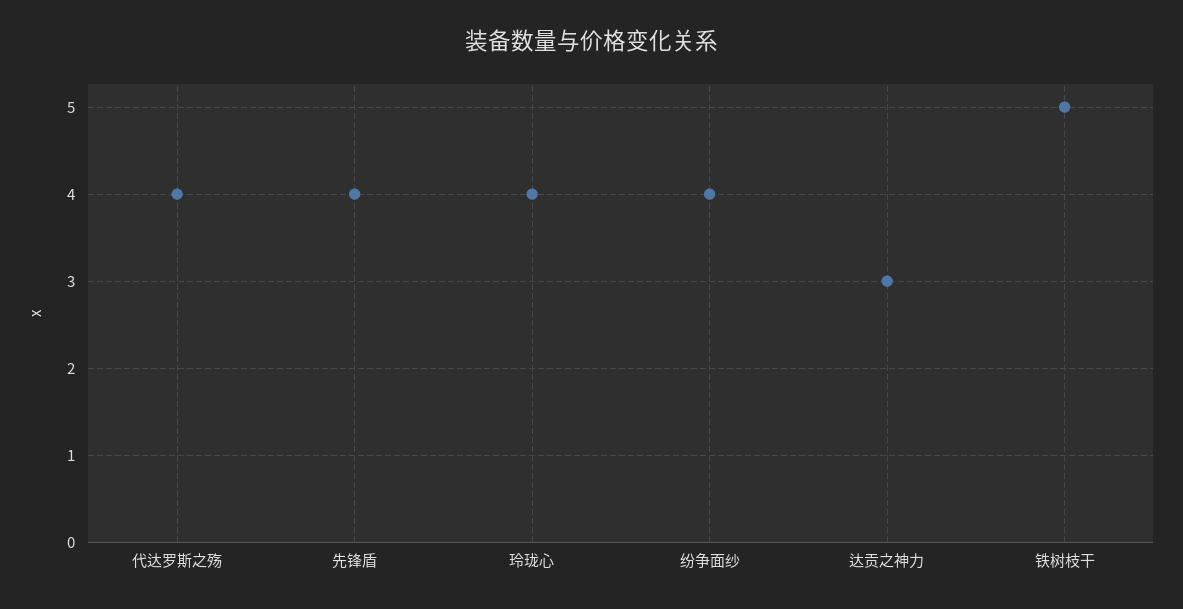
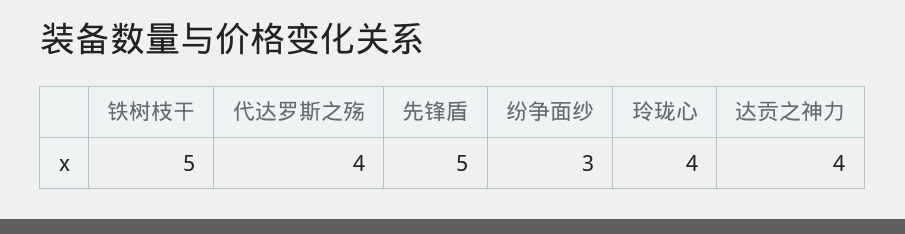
  {
    "代达罗斯之殇": 4,
-   "先锋盾": 4,
+   "先锋盾": 5,
    "玲珑心": 4,
-   "纷争面纱": 4,
+   "纷争面纱": 3,
-   "达贡之神力": 3,
+   "达贡之神力": 4,
    "铁树枝干": 5
  }

